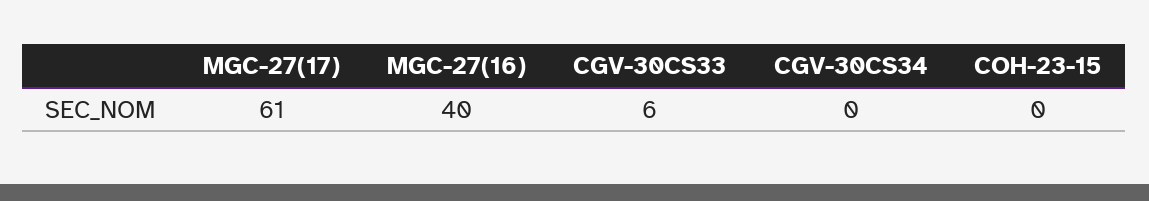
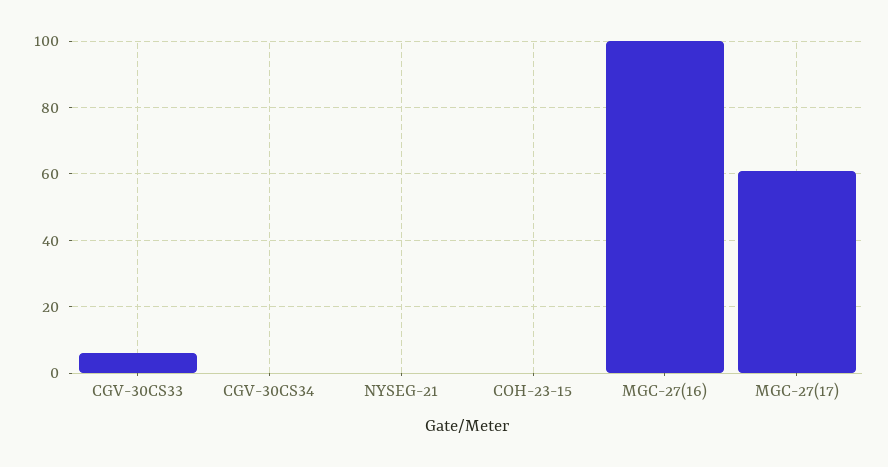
  {
    "MGC-27(17)": 61,
-   "MGC-27(16)": 40,
+   "MGC-27(16)": 100,
    "CGV-30CS33": 6,
    "CGV-30CS34": 0,
-   "COH-23-15": 0
+   "COH-23-15": 0,
+   "NYSEG-21": 0
  }

